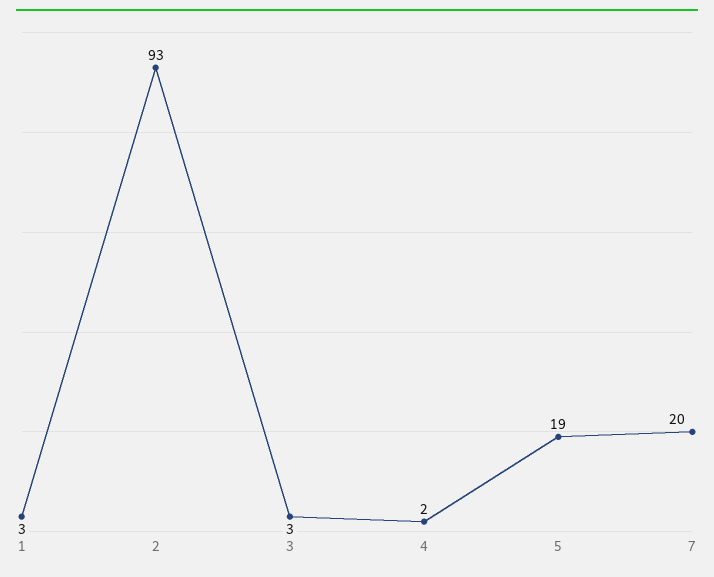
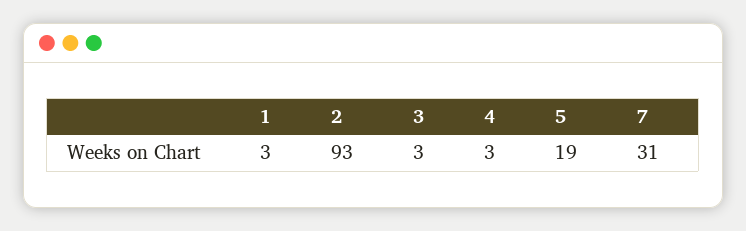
  {
    "1": 3,
    "2": 93,
    "3": 3,
-   "4": 2,
+   "4": 3,
    "5": 19,
-   "7": 20
+   "7": 31
  }

